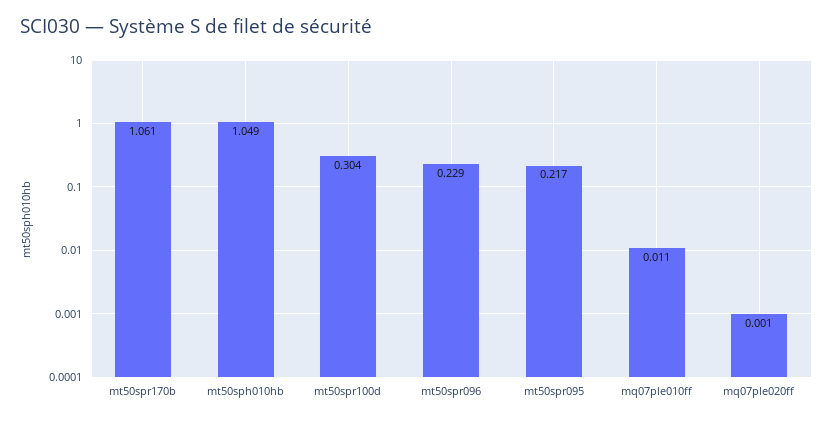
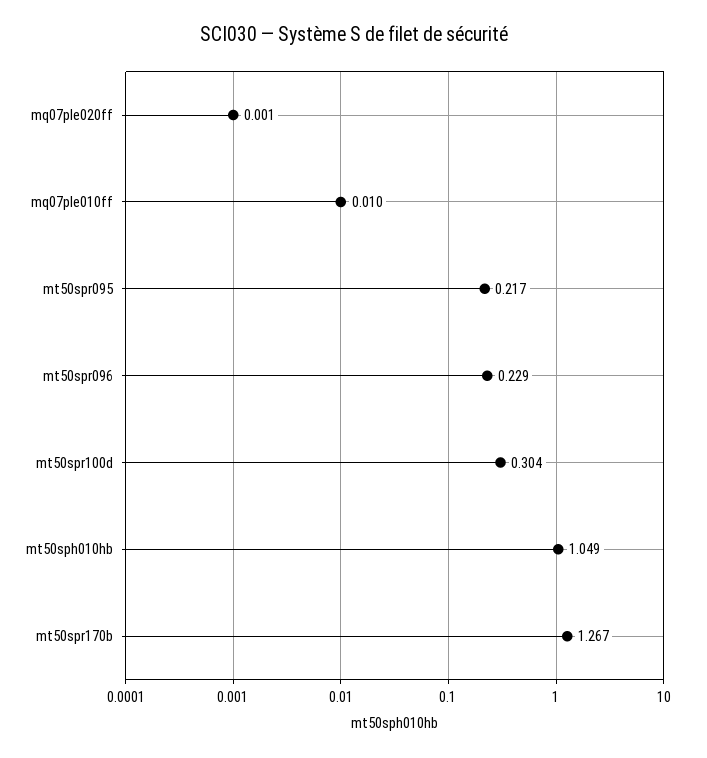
  {
-   "mt50spr170b": 1.061,
+   "mt50spr170b": 1.267,
    "mt50sph010hb": 1.049,
    "mt50spr100d": 0.304,
    "mt50spr096": 0.229,
    "mt50spr095": 0.217,
-   "mq07ple010ff": 0.011,
+   "mq07ple010ff": 0.01,
    "mq07ple020ff": 0.001
  }

